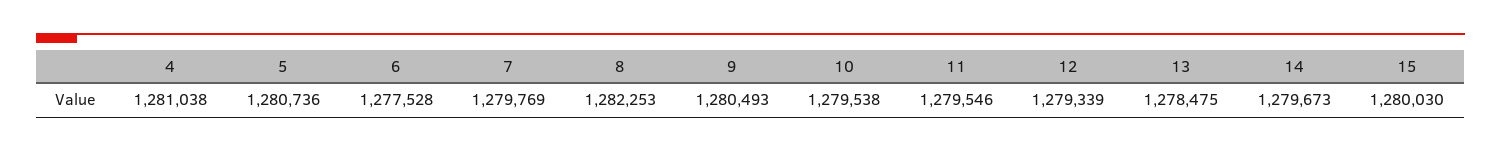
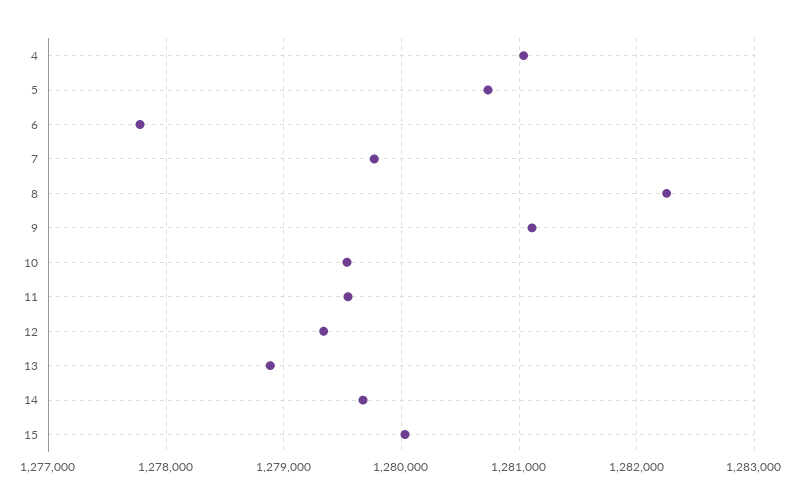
  {
    "4": 1281038,
    "5": 1280736,
-   "6": 1277528,
+   "6": 1277800,
    "7": 1279769,
    "8": 1282253,
-   "9": 1280493,
+   "9": 1281100,
    "10": 1279538,
    "11": 1279546,
    "12": 1279339,
-   "13": 1278475,
+   "13": 1278900,
    "14": 1279673,
    "15": 1280030
  }

